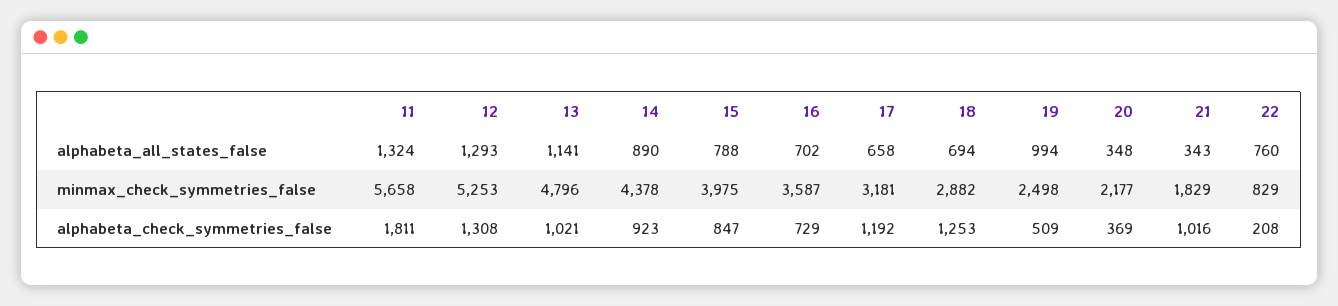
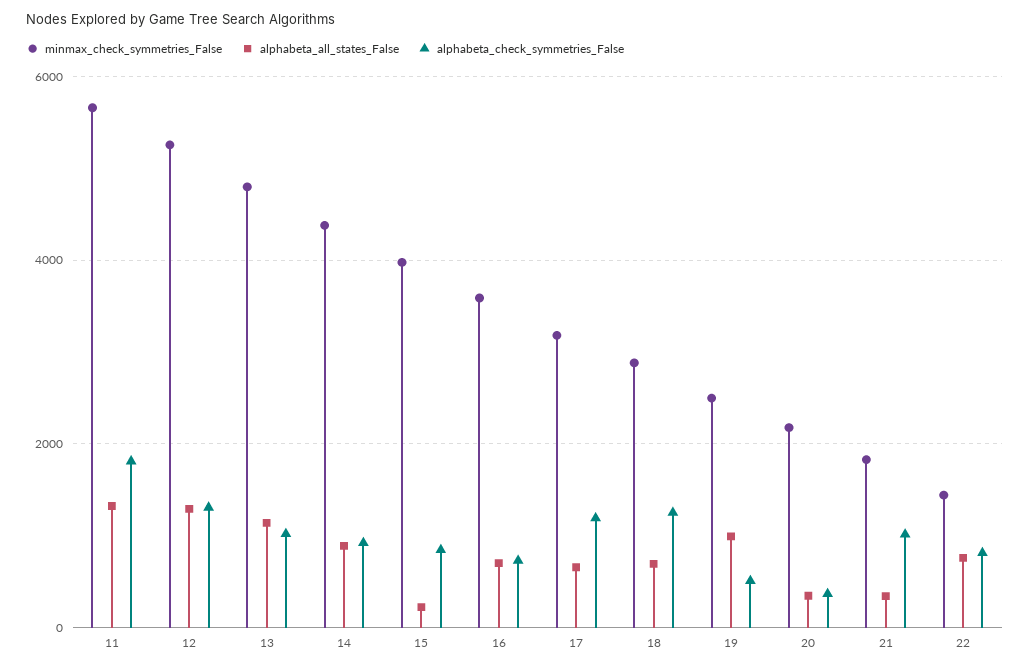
  {
    "alphabeta_all_states_false": {
      "11": 1324,
      "12": 1293,
      "13": 1141,
      "14": 890,
-     "15": 788,
+     "15": 200,
      "16": 702,
      "17": 658,
      "18": 694,
      "19": 994,
      "20": 348,
      "21": 343,
      "22": 760
    },
    "minmax_check_symmetries_false": {
      "11": 5658,
      "12": 5253,
      "13": 4796,
      "14": 4378,
      "15": 3975,
      "16": 3587,
      "17": 3181,
      "18": 2882,
      "19": 2498,
      "20": 2177,
      "21": 1829,
-     "22": 829
+     "22": 1400
    },
    "alphabeta_check_symmetries_false": {
      "11": 1811,
      "12": 1308,
      "13": 1021,
      "14": 923,
      "15": 847,
      "16": 729,
      "17": 1192,
      "18": 1253,
      "19": 509,
      "20": 369,
      "21": 1016,
-     "22": 208
+     "22": 800
    }
  }

